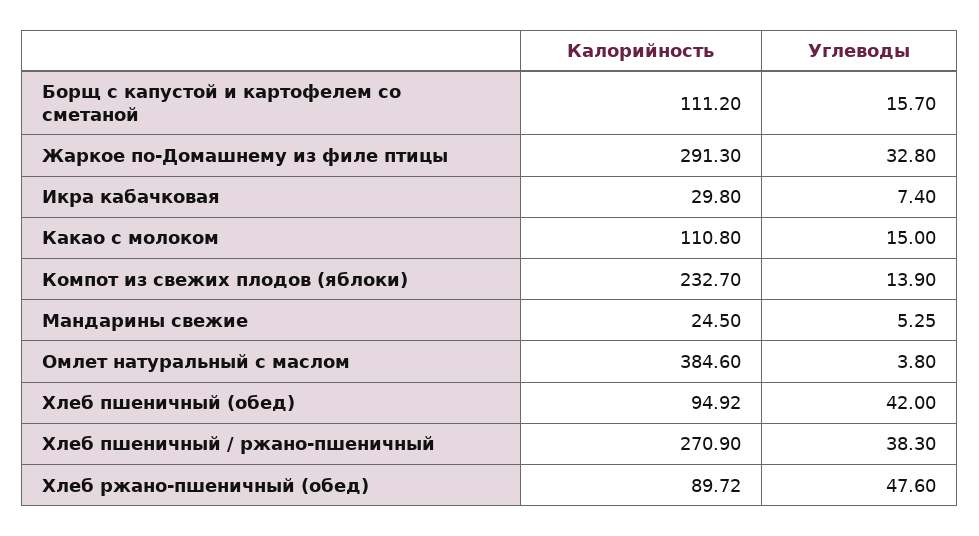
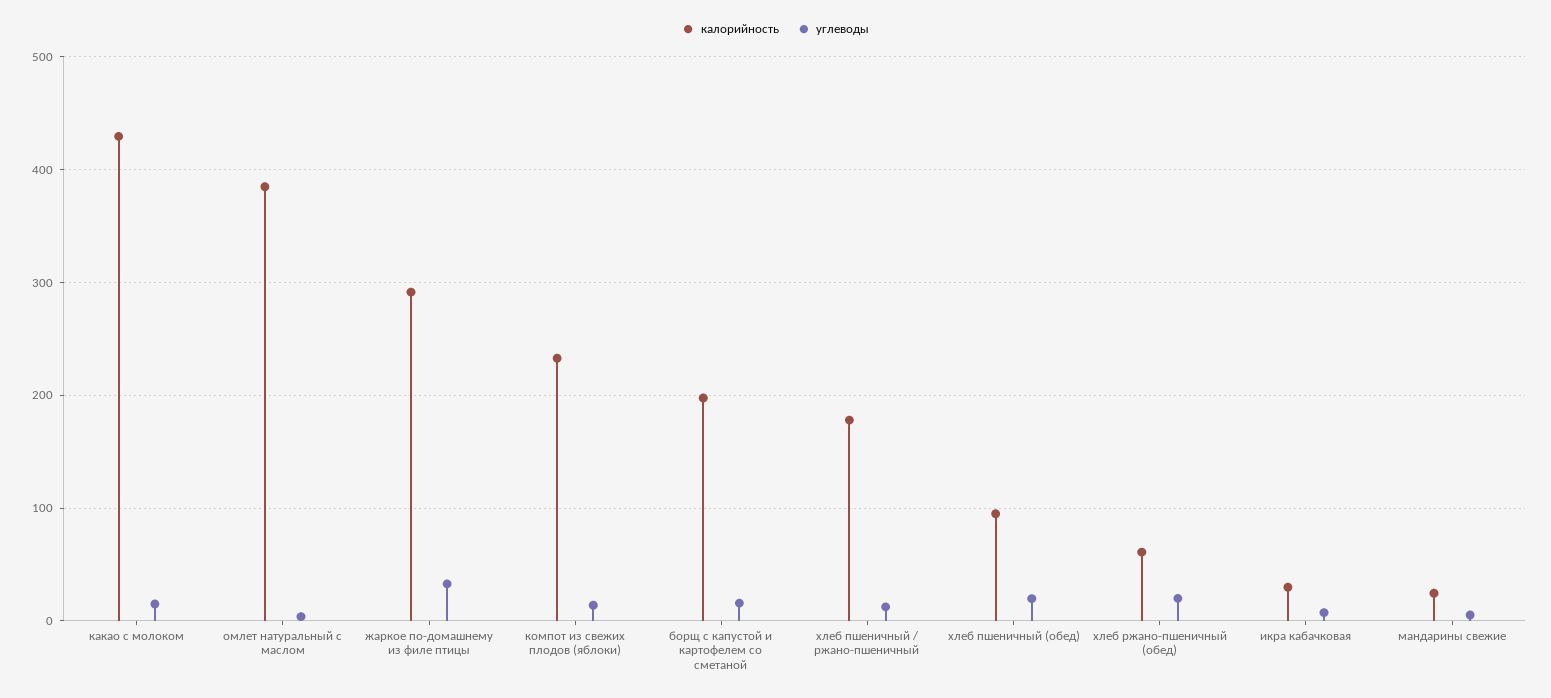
  {
    "Калорийность": {
-     "Борщ с капустой и картофелем со сметаной": 111.2,
+     "Борщ с капустой и картофелем со сметаной": 200,
      "Жаркое по-Домашнему из филе птицы": 291.3,
      "Икра кабачковая": 29.8,
-     "Какао с молоком": 110.8,
+     "Какао с молоком": 430,
      "Компот из свежих плодов (яблоки)": 232.7,
      "Мандарины свежие": 24.5,
      "Омлет натуральный с маслом": 384.6,
      "Хлеб пшеничный (обед)": 94.92,
-     "Хлеб пшеничный / ржано-пшеничный": 270.9,
+     "Хлеб пшеничный / ржано-пшеничный": 180,
-     "Хлеб ржано-пшеничный (обед)": 89.72
+     "Хлеб ржано-пшеничный (обед)": 60
    },
    "Углеводы": {
      "Борщ с капустой и картофелем со сметаной": 15.7,
      "Жаркое по-Домашнему из филе птицы": 32.8,
      "Икра кабачковая": 7.4,
      "Какао с молоком": 15,
      "Компот из свежих плодов (яблоки)": 13.9,
      "Мандарины свежие": 5.25,
      "Омлет натуральный с маслом": 3.8,
-     "Хлеб пшеничный (обед)": 42,
+     "Хлеб пшеничный (обед)": 20,
-     "Хлеб пшеничный / ржано-пшеничный": 38.3,
+     "Хлеб пшеничный / ржано-пшеничный": 10,
-     "Хлеб ржано-пшеничный (обед)": 47.6
+     "Хлеб ржано-пшеничный (обед)": 20
    }
  }

